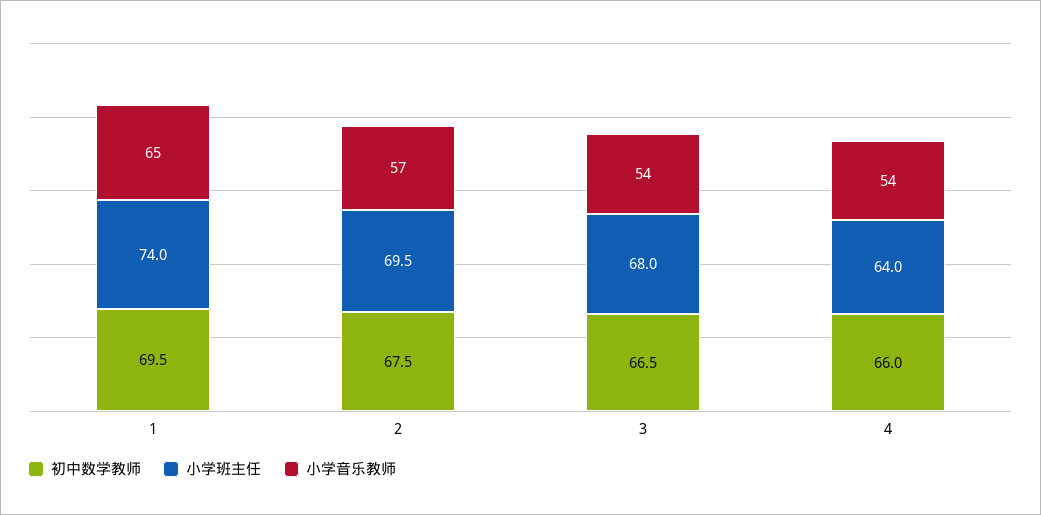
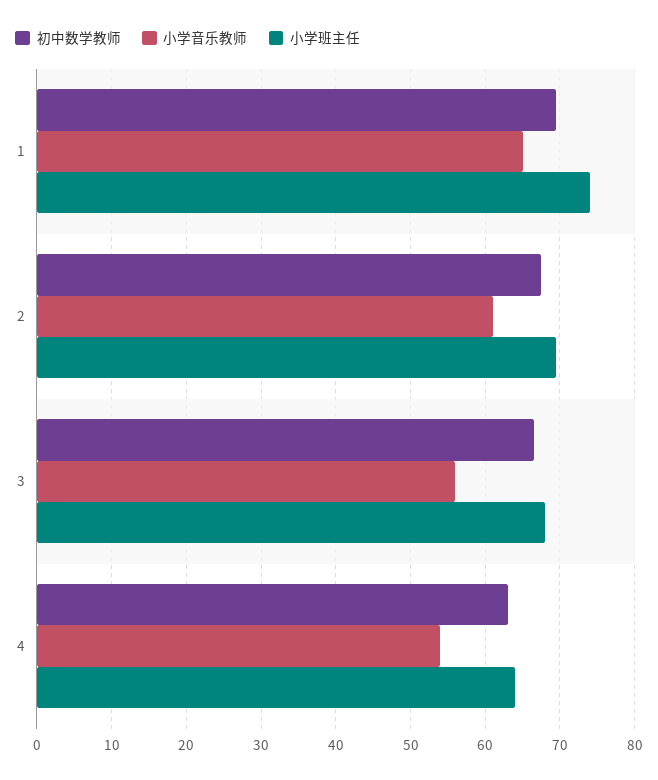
  {
    "初中数学教师": {
      "1": 69.5,
      "2": 67.5,
      "3": 66.5,
-     "4": 66
+     "4": 63
    },
    "小学班主任": {
      "1": 74,
      "2": 69.5,
      "3": 68,
      "4": 64
    },
    "小学音乐教师": {
      "1": 65,
-     "2": 57,
+     "2": 61,
-     "3": 54,
+     "3": 56,
      "4": 54
    }
  }

